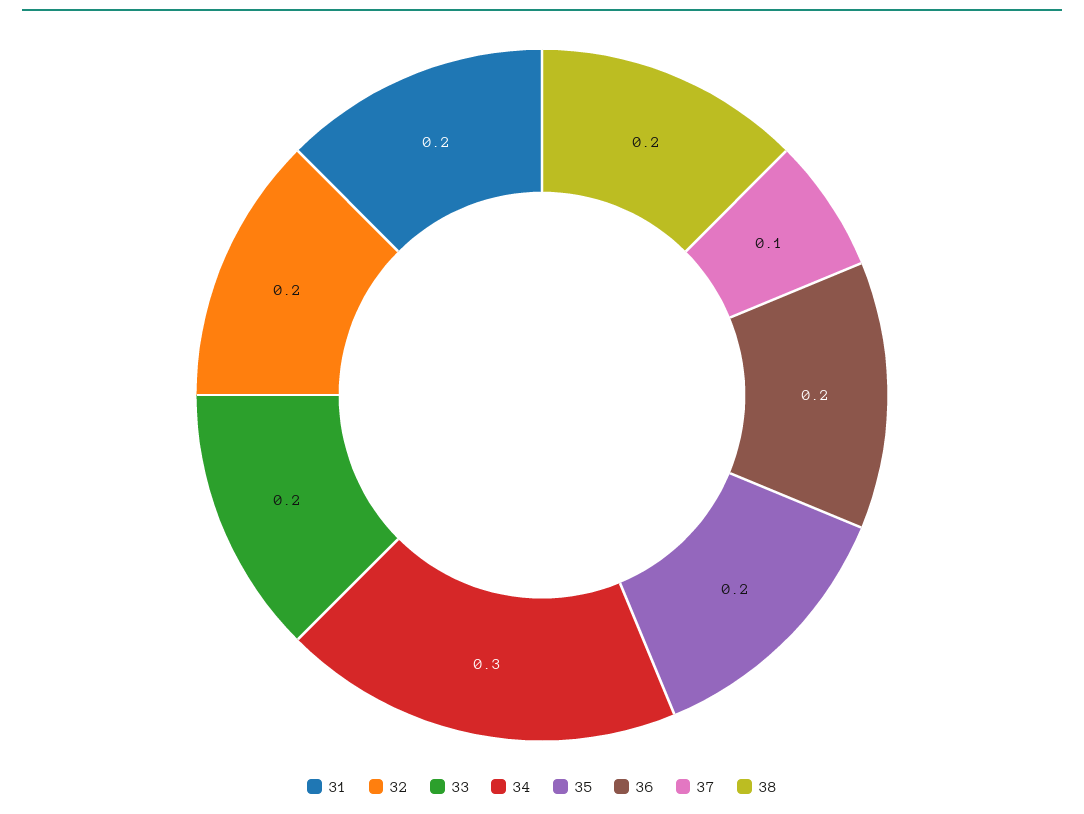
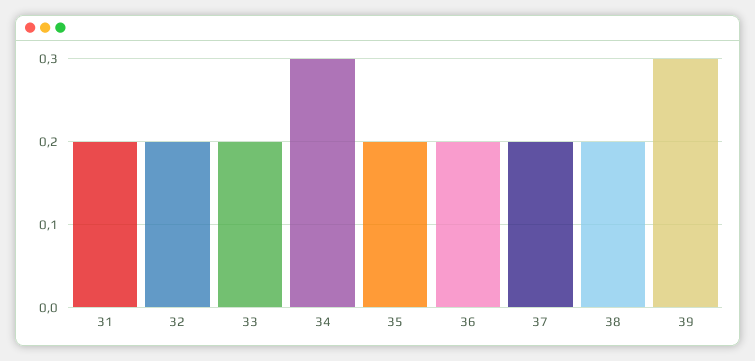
  {
    "31": 0.2,
    "32": 0.2,
    "33": 0.2,
    "34": 0.3,
    "35": 0.2,
    "36": 0.2,
-   "37": 0.1,
+   "37": 0.2,
-   "38": 0.2
+   "38": 0.2,
+   "39": 0.3
  }

